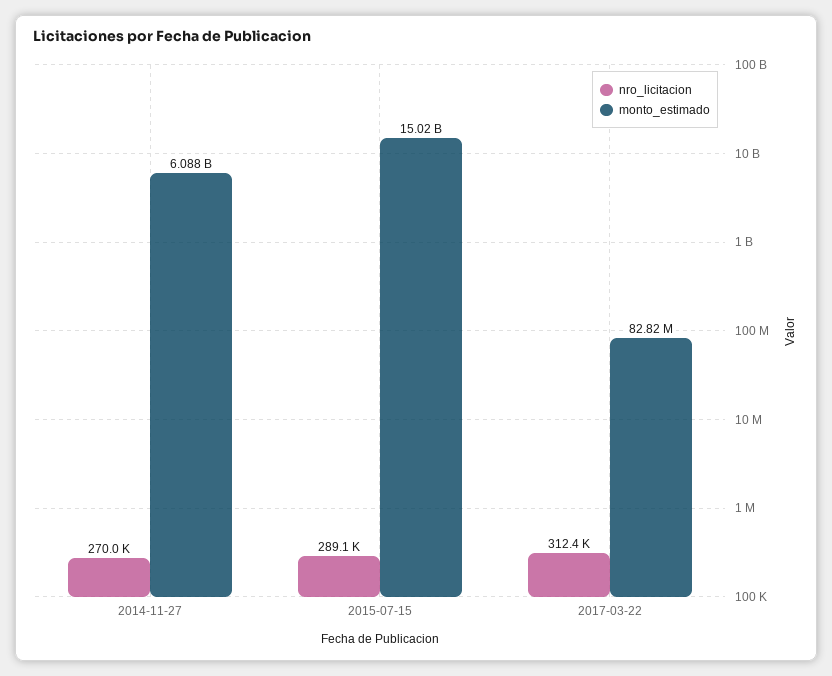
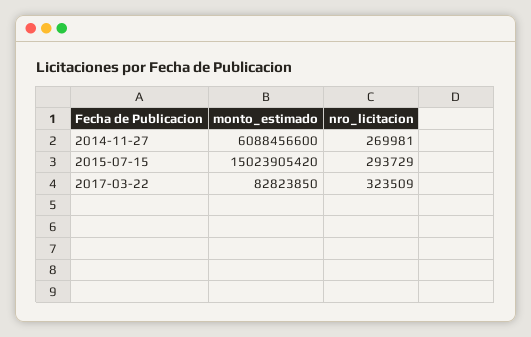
  {
    "nro_licitacion": {
      "2014-11-27": 269981,
-     "2015-07-15": 289100,
+     "2015-07-15": 293729,
-     "2017-03-22": 312400
+     "2017-03-22": 323509
    },
    "monto_estimado": {
      "2014-11-27": 6088456600,
      "2015-07-15": 15023905420,
      "2017-03-22": 82823850
    }
  }

